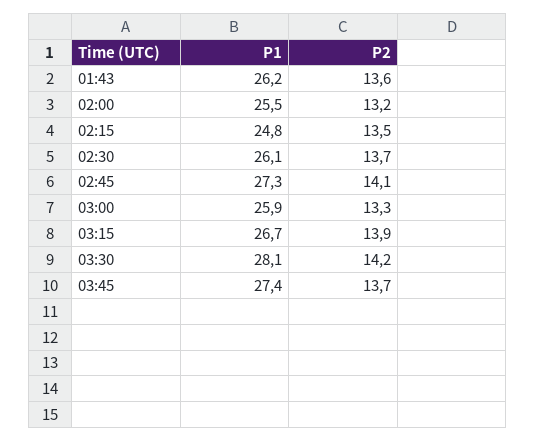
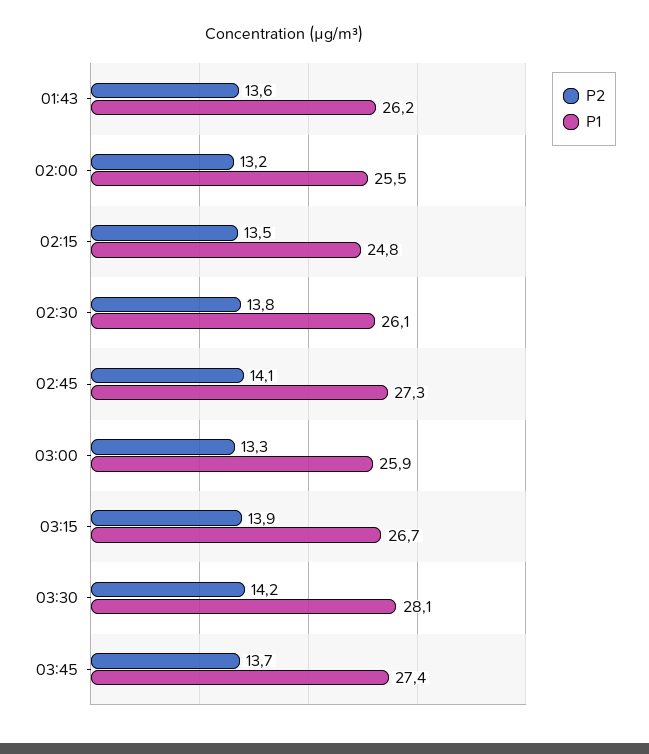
  {
    "P1": {
      "01:43": 26.2,
      "02:00": 25.5,
      "02:15": 24.8,
      "02:30": 26.1,
      "02:45": 27.3,
      "03:00": 25.9,
      "03:15": 26.7,
      "03:30": 28.1,
      "03:45": 27.4
    },
    "P2": {
      "01:43": 13.6,
      "02:00": 13.2,
      "02:15": 13.5,
-     "02:30": 13.7,
+     "02:30": 13.8,
      "02:45": 14.1,
      "03:00": 13.3,
      "03:15": 13.9,
      "03:30": 14.2,
      "03:45": 13.7
    }
  }

